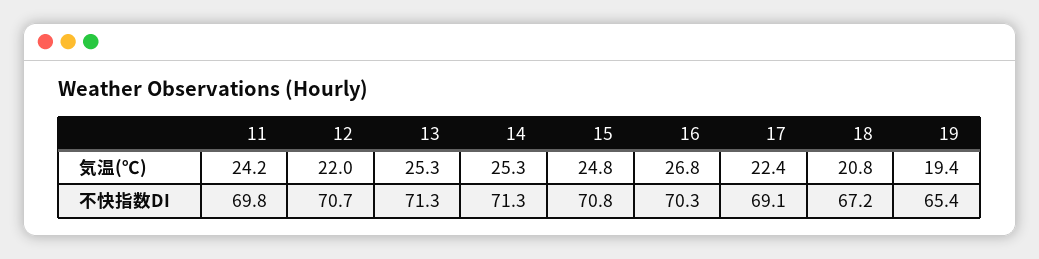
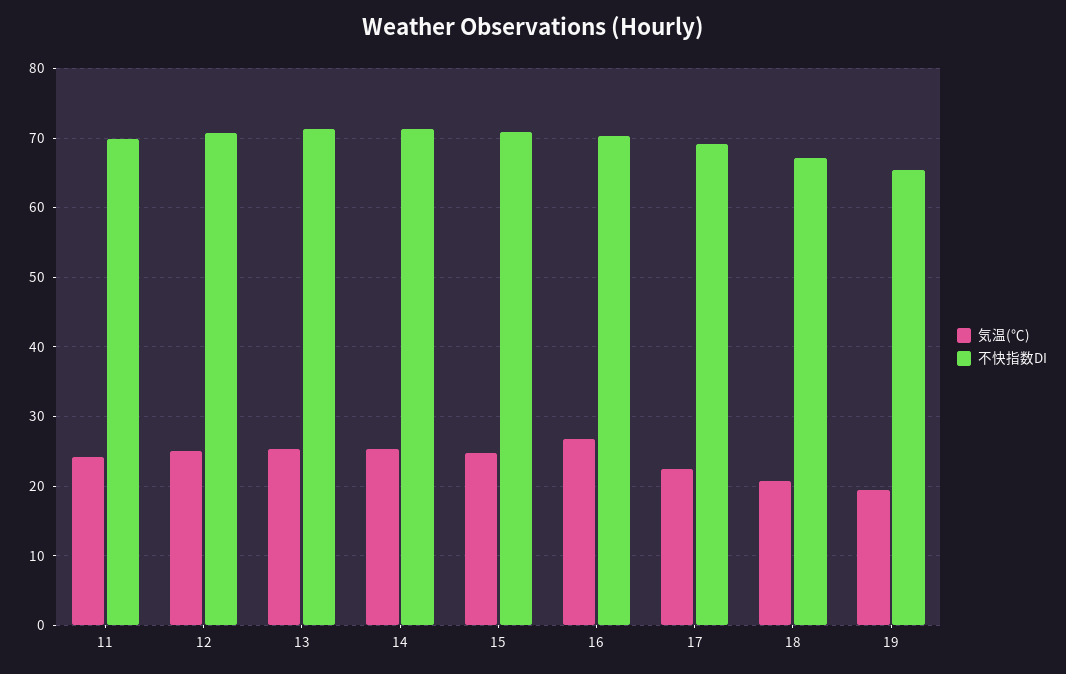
  {
    "気温(℃)": {
      "11": 24.2,
-     "12": 22,
+     "12": 25,
      "13": 25.3,
      "14": 25.3,
      "15": 24.8,
      "16": 26.8,
      "17": 22.4,
      "18": 20.8,
      "19": 19.4
    },
    "不快指数DI": {
      "11": 69.8,
      "12": 70.7,
      "13": 71.3,
      "14": 71.3,
      "15": 70.8,
      "16": 70.3,
      "17": 69.1,
      "18": 67.2,
      "19": 65.4
    }
  }

